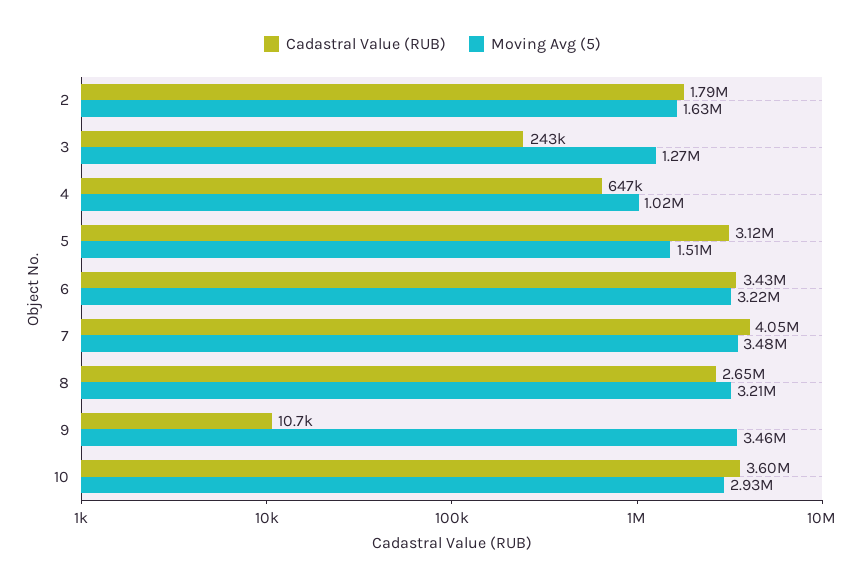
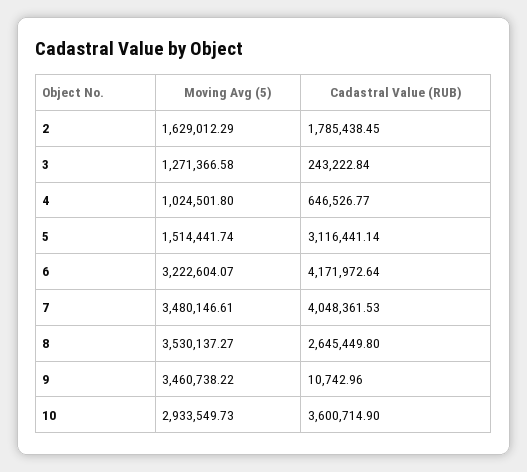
  {
    "Cadastral Value (RUB)": {
      "2": 1785438.45,
      "3": 243222.84,
      "4": 646526.77,
      "5": 3116441.14,
-     "6": 3430000,
+     "6": 4171972.64,
      "7": 4048361.53,
      "8": 2645449.8,
      "9": 10742.96,
      "10": 3600714.9
    },
    "Moving Avg (5)": {
      "2": 1629012.29,
      "3": 1271366.58,
      "4": 1024501.8,
      "5": 1514441.74,
      "6": 3222604.07,
      "7": 3480146.61,
-     "8": 3210000,
+     "8": 3530137.27,
      "9": 3460738.22,
      "10": 2933549.73
    }
  }

